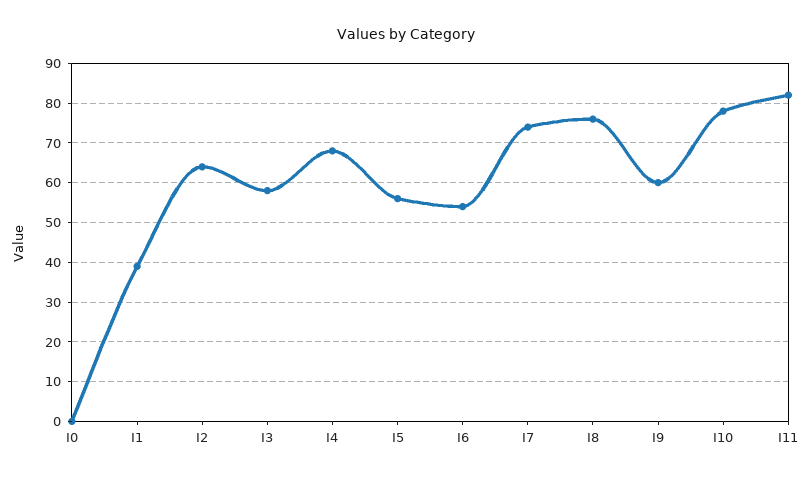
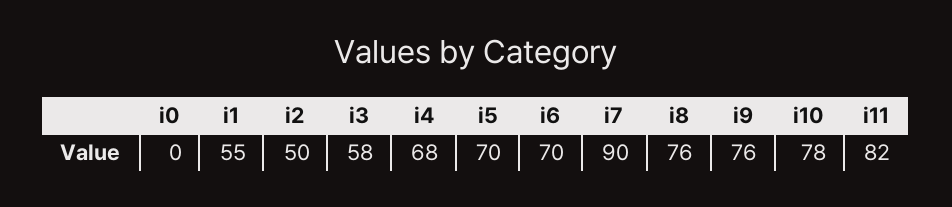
  {
    "I0": 0,
-   "I1": 40,
+   "I1": 55,
-   "I2": 65,
+   "I2": 50,
    "I3": 58,
    "I4": 68,
-   "I5": 55,
+   "I5": 70,
-   "I6": 55,
+   "I6": 70,
-   "I7": 75,
+   "I7": 90,
    "I8": 76,
-   "I9": 60,
+   "I9": 76,
    "I10": 78,
    "I11": 82
  }

